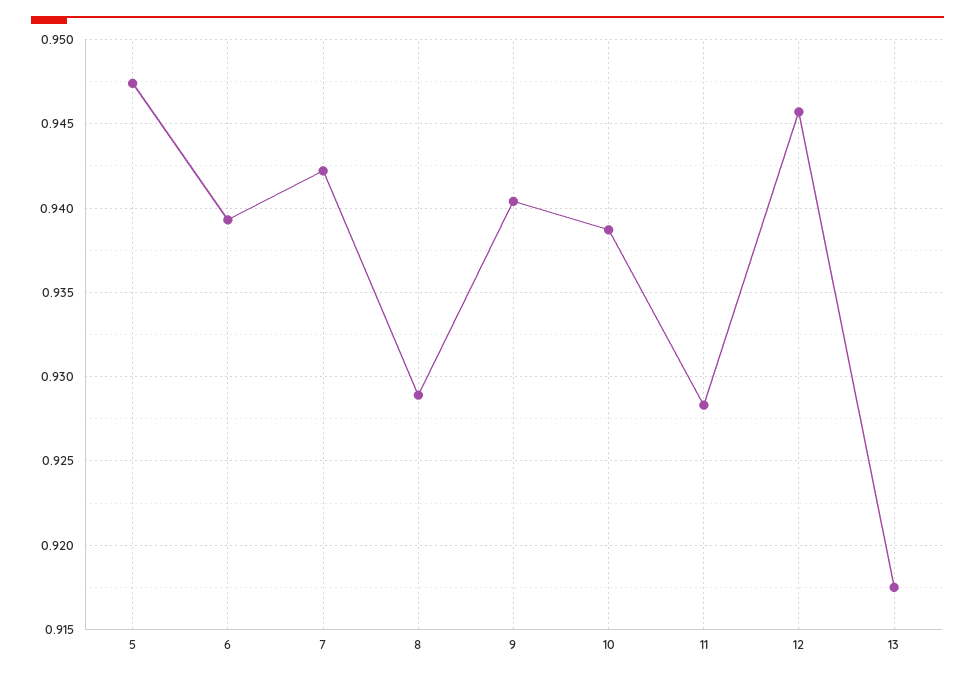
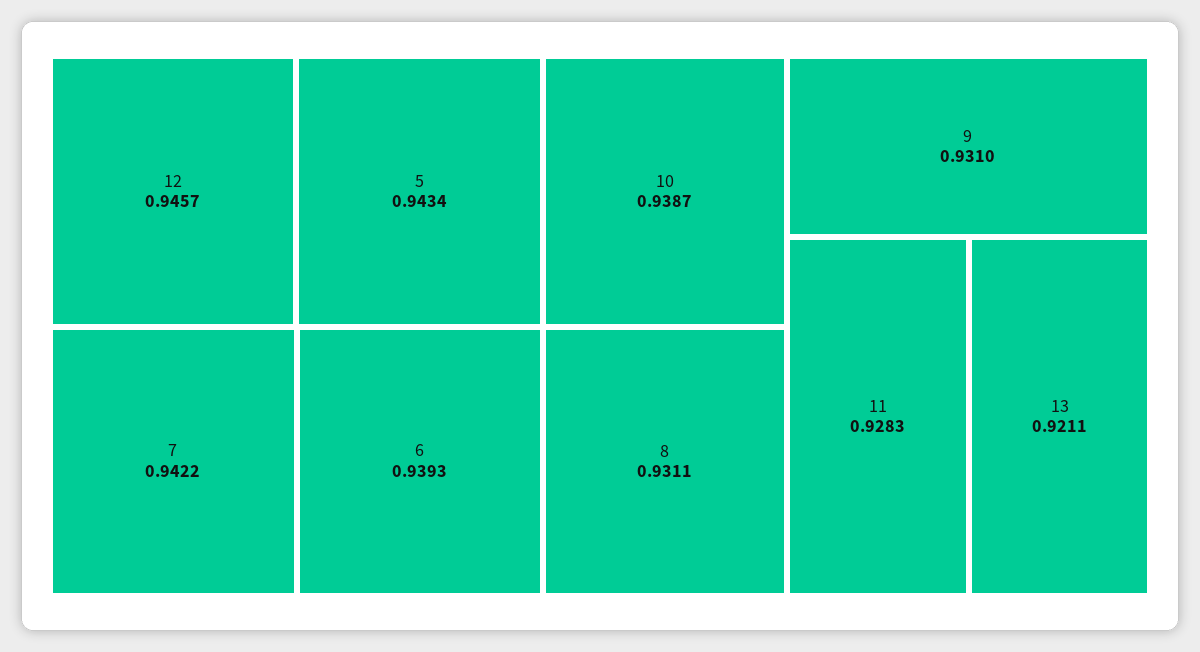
  {
-   "5": 0.9475,
+   "5": 0.9434,
    "6": 0.9393,
    "7": 0.9422,
-   "8": 0.929,
+   "8": 0.9311,
-   "9": 0.9405,
+   "9": 0.931,
    "10": 0.9387,
    "11": 0.9283,
    "12": 0.9457,
-   "13": 0.9175
+   "13": 0.9211
  }

